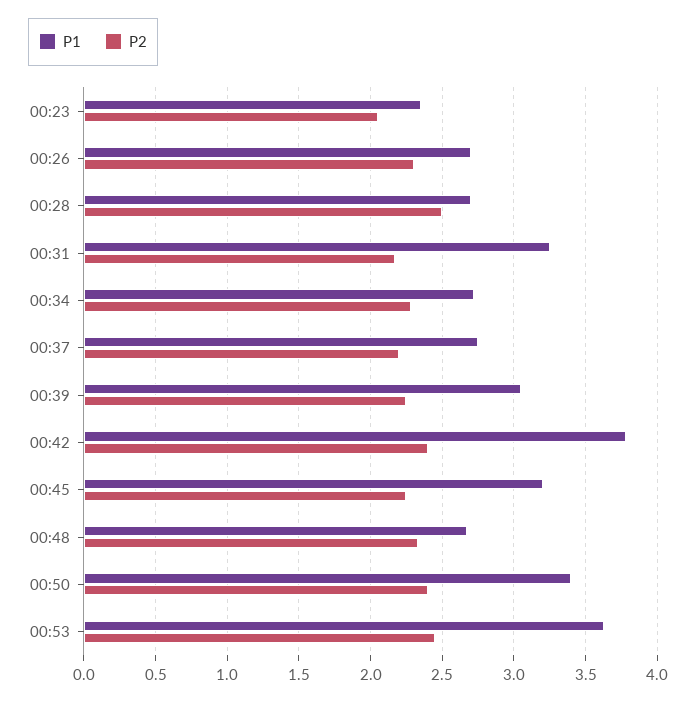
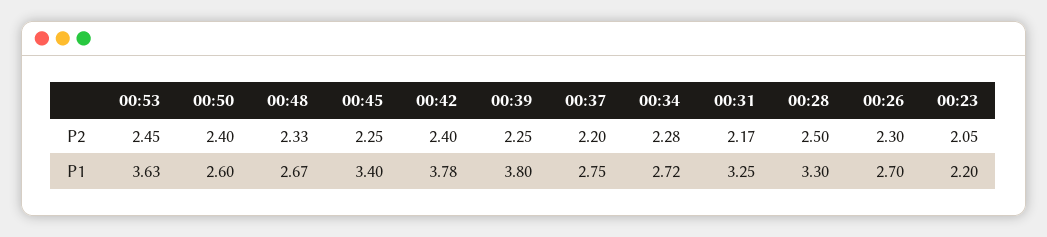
  {
    "P1": {
-     "00:23": 2.35,
+     "00:23": 2.2,
      "00:26": 2.7,
-     "00:28": 2.7,
+     "00:28": 3.3,
      "00:31": 3.25,
      "00:34": 2.72,
      "00:37": 2.75,
-     "00:39": 3.05,
+     "00:39": 3.8,
      "00:42": 3.78,
-     "00:45": 3.2,
+     "00:45": 3.4,
      "00:48": 2.67,
-     "00:50": 3.4,
+     "00:50": 2.6,
      "00:53": 3.63
    },
    "P2": {
      "00:23": 2.05,
      "00:26": 2.3,
      "00:28": 2.5,
      "00:31": 2.17,
      "00:34": 2.28,
      "00:37": 2.2,
      "00:39": 2.25,
      "00:42": 2.4,
      "00:45": 2.25,
      "00:48": 2.33,
      "00:50": 2.4,
      "00:53": 2.45
    }
  }

